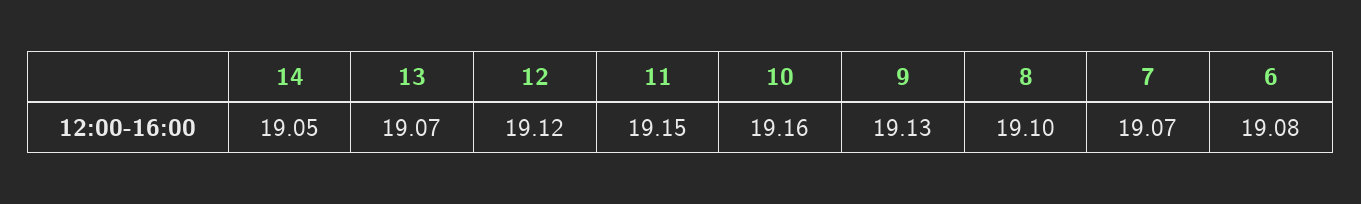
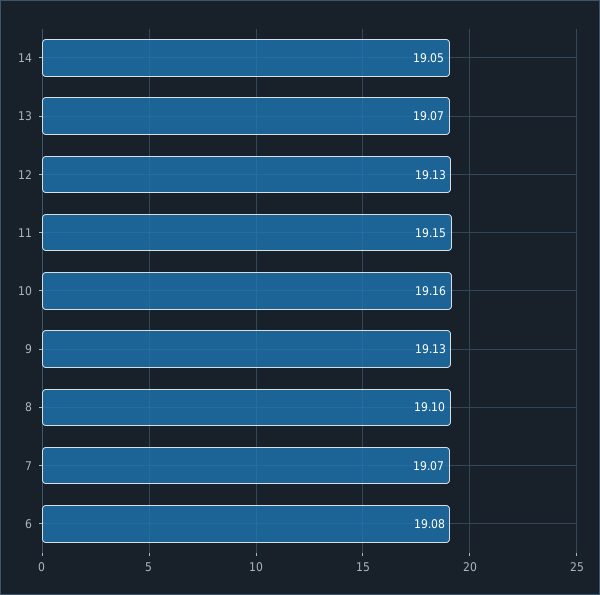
  {
    "14": 19.05,
    "13": 19.07,
-   "12": 19.12,
+   "12": 19.13,
    "11": 19.15,
    "10": 19.16,
    "9": 19.13,
    "8": 19.1,
    "7": 19.07,
    "6": 19.08
  }

